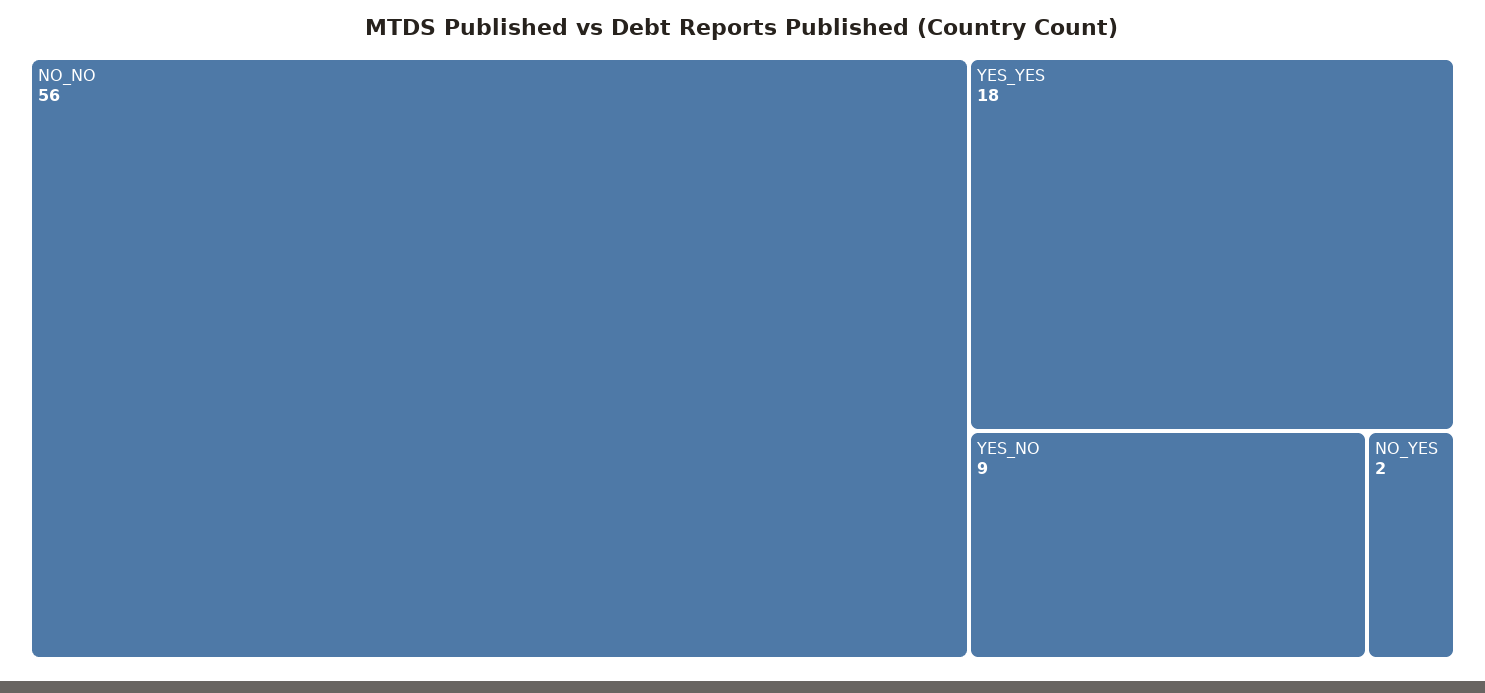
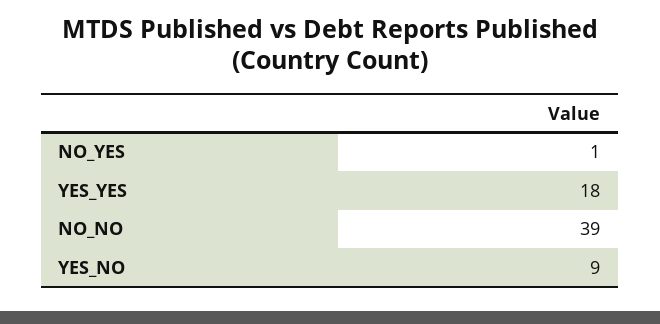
  {
-   "NO_NO": 56,
+   "NO_NO": 39,
    "YES_YES": 18,
    "YES_NO": 9,
-   "NO_YES": 2
+   "NO_YES": 1
  }

